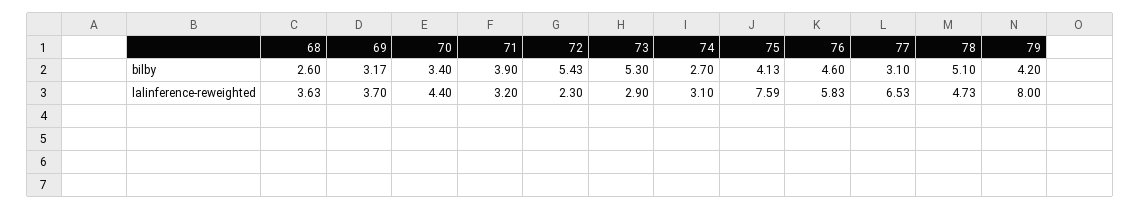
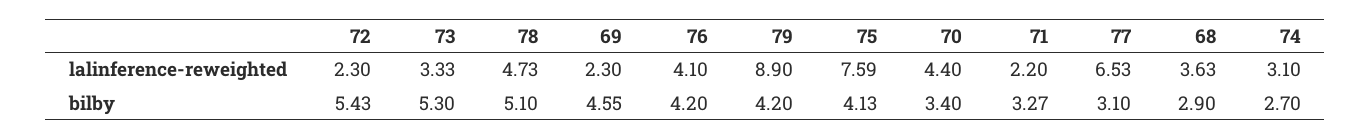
  {
    "68": {
-     "bilby": 2.6,
+     "bilby": 2.9,
      "lalinference-reweighted": 3.63
    },
    "69": {
-     "bilby": 3.17,
+     "bilby": 4.55,
-     "lalinference-reweighted": 3.7
+     "lalinference-reweighted": 2.3
    },
    "70": {
      "bilby": 3.4,
      "lalinference-reweighted": 4.4
    },
    "71": {
-     "bilby": 3.9,
+     "bilby": 3.27,
-     "lalinference-reweighted": 3.2
+     "lalinference-reweighted": 2.2
    },
    "72": {
      "bilby": 5.43,
      "lalinference-reweighted": 2.3
    },
    "73": {
      "bilby": 5.3,
-     "lalinference-reweighted": 2.9
+     "lalinference-reweighted": 3.33
    },
    "74": {
      "bilby": 2.7,
      "lalinference-reweighted": 3.1
    },
    "75": {
      "bilby": 4.13,
      "lalinference-reweighted": 7.59
    },
    "76": {
-     "bilby": 4.6,
+     "bilby": 4.2,
-     "lalinference-reweighted": 5.83
+     "lalinference-reweighted": 4.1
    },
    "77": {
      "bilby": 3.1,
      "lalinference-reweighted": 6.53
    },
    "78": {
      "bilby": 5.1,
      "lalinference-reweighted": 4.73
    },
    "79": {
      "bilby": 4.2,
-     "lalinference-reweighted": 8
+     "lalinference-reweighted": 8.9
    }
  }

